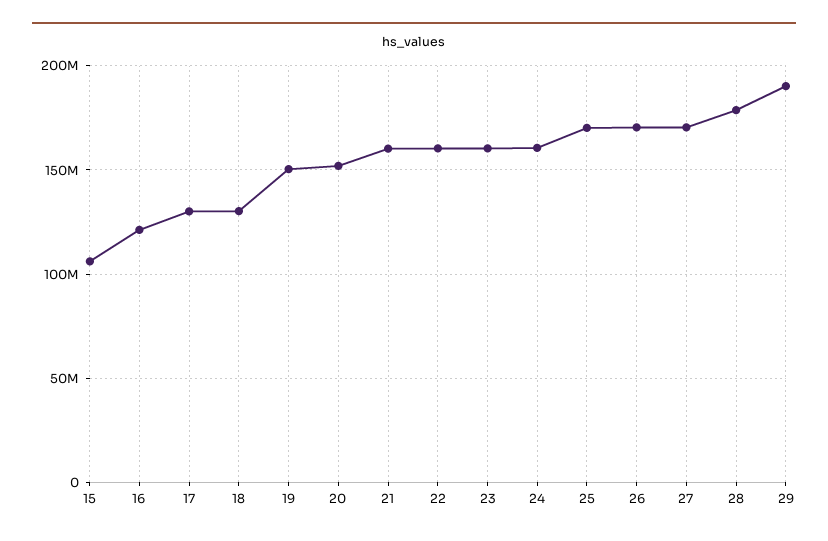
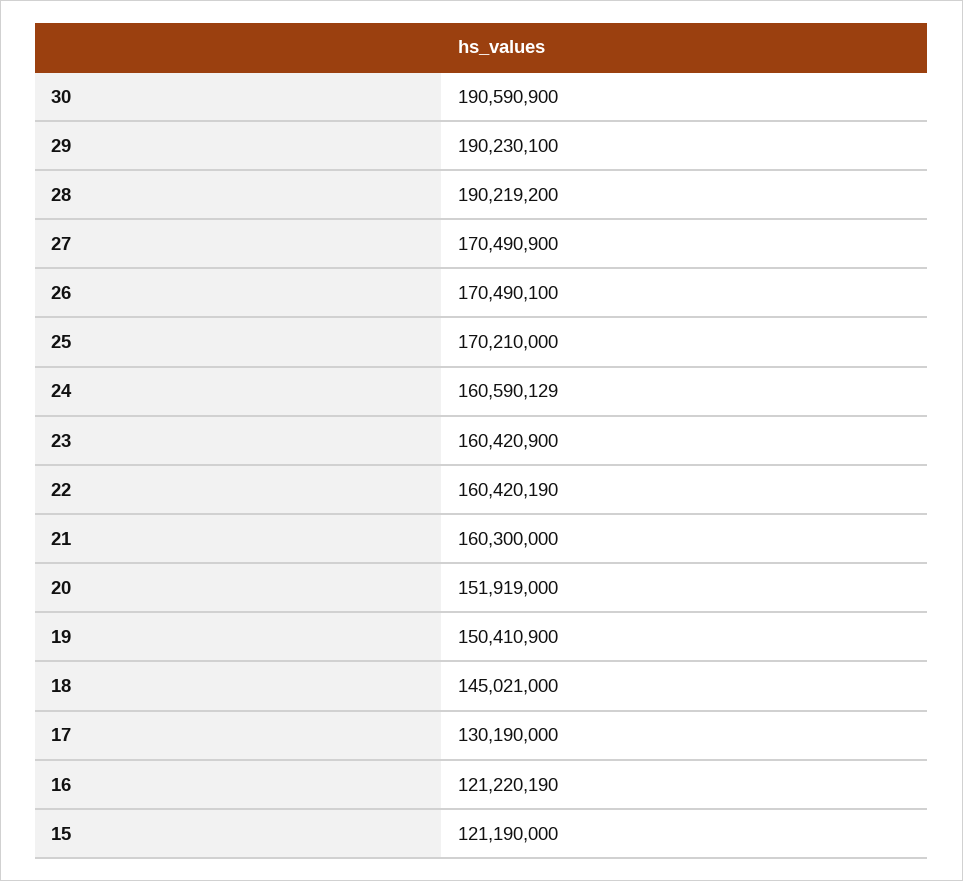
  {
-   "15": 105000000,
+   "15": 121190000,
    "16": 121220190,
    "17": 130190000,
-   "18": 130000000,
+   "18": 145021000,
    "19": 150410900,
    "20": 151919000,
    "21": 160300000,
    "22": 160420190,
    "23": 160420900,
    "24": 160590129,
    "25": 170210000,
    "26": 170490100,
    "27": 170490900,
-   "28": 180000000,
+   "28": 190219200,
-   "29": 190230100
+   "29": 190230100,
+   "30": 190590900
  }

